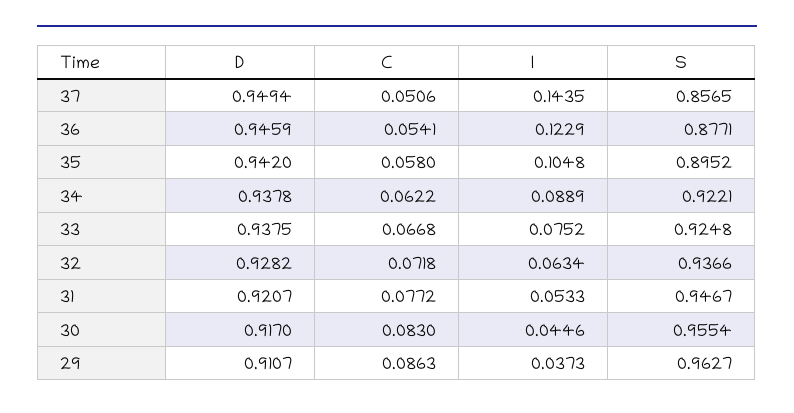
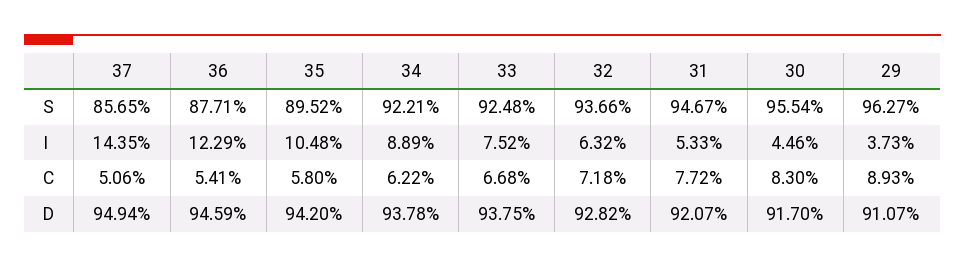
  {
    "D": {
      "37": 0.9494,
      "36": 0.9459,
      "35": 0.942,
      "34": 0.9378,
      "33": 0.9375,
      "32": 0.9282,
      "31": 0.9207,
      "30": 0.917,
      "29": 0.9107
    },
    "C": {
      "37": 0.0506,
      "36": 0.0541,
      "35": 0.058,
      "34": 0.0622,
      "33": 0.0668,
      "32": 0.0718,
      "31": 0.0772,
      "30": 0.083,
-     "29": 0.0863
+     "29": 0.0893
    },
    "I": {
      "37": 0.1435,
      "36": 0.1229,
      "35": 0.1048,
      "34": 0.0889,
      "33": 0.0752,
-     "32": 0.0634,
+     "32": 0.0632,
      "31": 0.0533,
      "30": 0.0446,
      "29": 0.0373
    },
    "S": {
      "37": 0.8565,
      "36": 0.8771,
      "35": 0.8952,
      "34": 0.9221,
      "33": 0.9248,
      "32": 0.9366,
      "31": 0.9467,
      "30": 0.9554,
      "29": 0.9627
    }
  }

